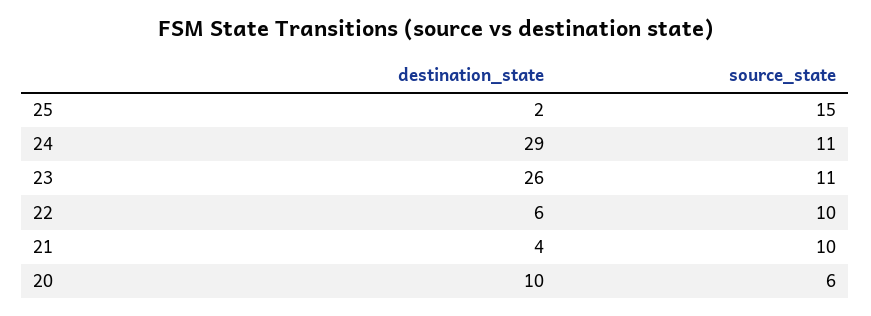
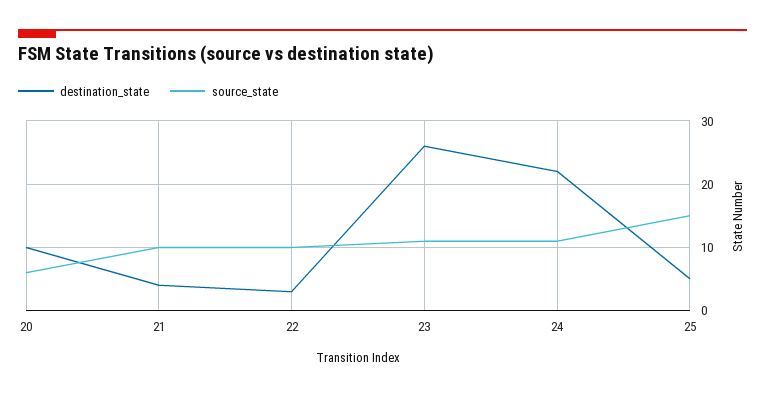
  {
    "destination_state": {
-     "25": 2,
+     "25": 5,
-     "24": 29,
+     "24": 22,
      "23": 26,
-     "22": 6,
+     "22": 3,
      "21": 4,
      "20": 10
    },
    "source_state": {
      "25": 15,
      "24": 11,
      "23": 11,
      "22": 10,
      "21": 10,
      "20": 6
    }
  }

